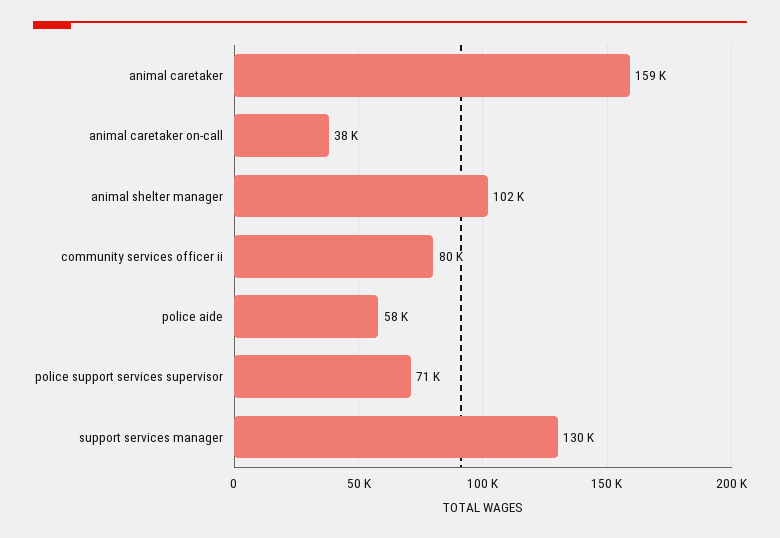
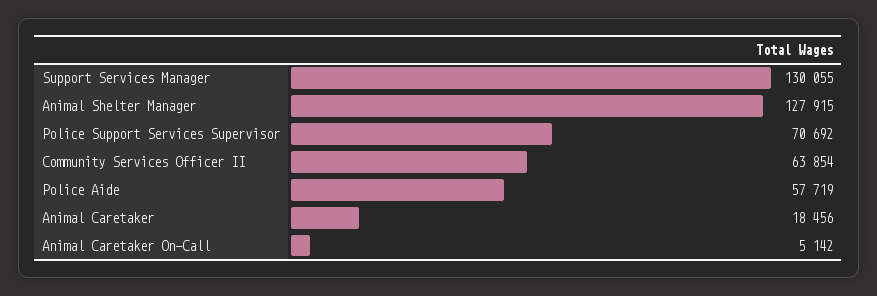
  {
-   "animal caretaker": 159000,
+   "animal caretaker": 18456,
-   "animal caretaker on-call": 38000,
+   "animal caretaker on-call": 5142,
-   "animal shelter manager": 102000,
+   "animal shelter manager": 127915,
-   "community services officer ii": 80000,
+   "community services officer ii": 63854,
    "police aide": 57719,
    "police support services supervisor": 70692,
    "support services manager": 130055
  }

